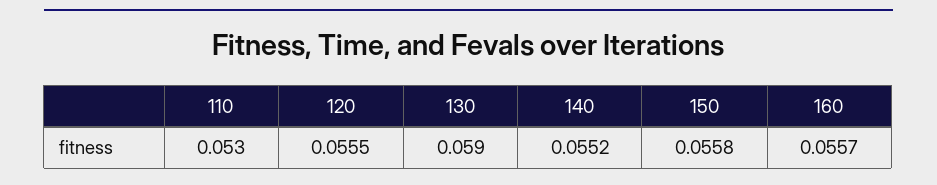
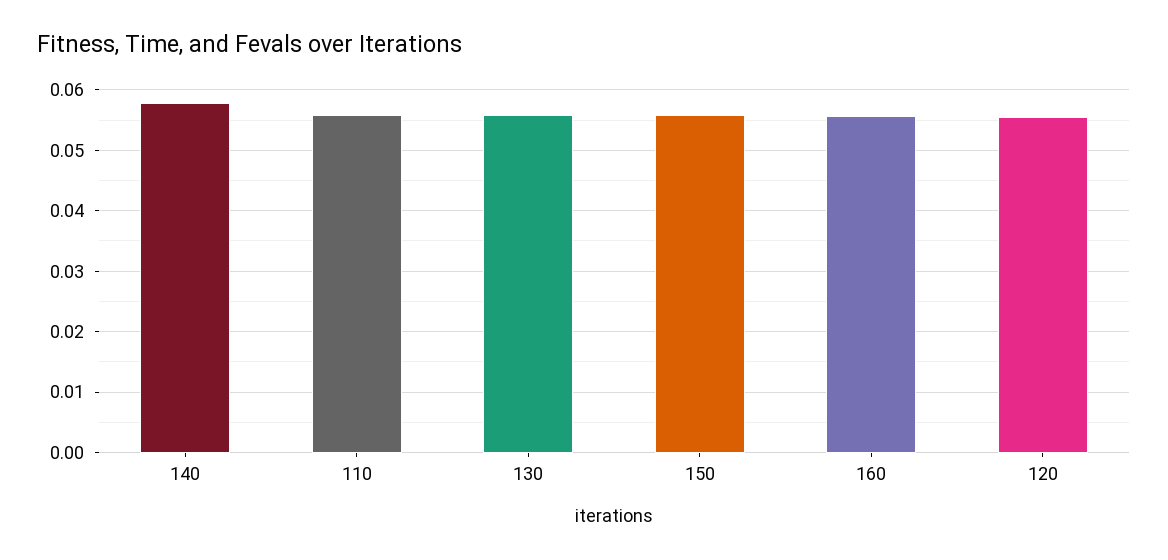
  {
-   "110": 0.053,
+   "110": 0.056,
    "120": 0.0555,
-   "130": 0.059,
+   "130": 0.056,
-   "140": 0.0552,
+   "140": 0.058,
    "150": 0.0558,
    "160": 0.0557
  }

